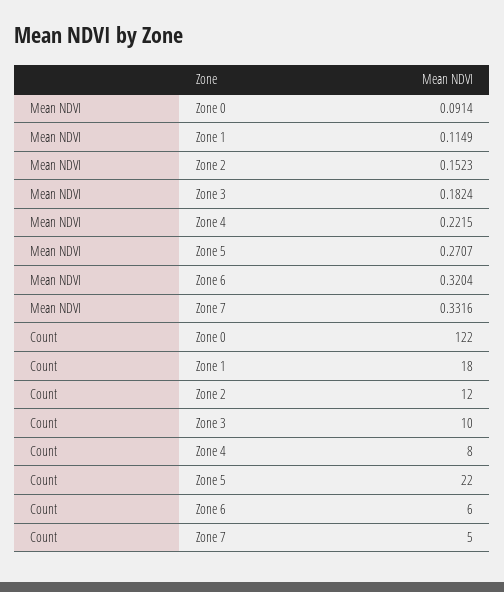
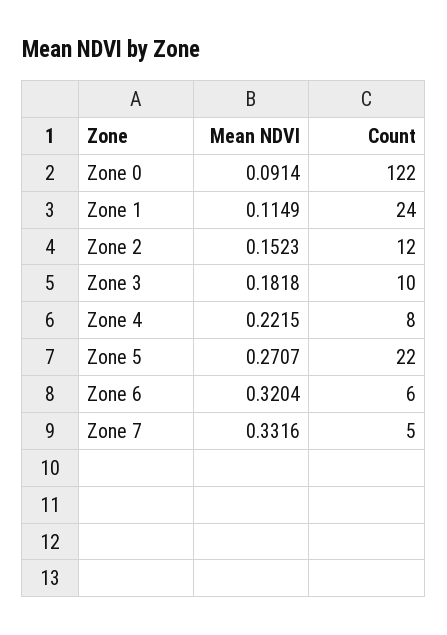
  {
    "Mean NDVI": {
      "Zone 0": 0.0914,
      "Zone 1": 0.1149,
      "Zone 2": 0.1523,
-     "Zone 3": 0.1824,
+     "Zone 3": 0.1818,
      "Zone 4": 0.2215,
      "Zone 5": 0.2707,
      "Zone 6": 0.3204,
      "Zone 7": 0.3316
    },
    "Count": {
      "Zone 0": 122,
-     "Zone 1": 18,
+     "Zone 1": 24,
      "Zone 2": 12,
      "Zone 3": 10,
      "Zone 4": 8,
      "Zone 5": 22,
      "Zone 6": 6,
      "Zone 7": 5
    }
  }

